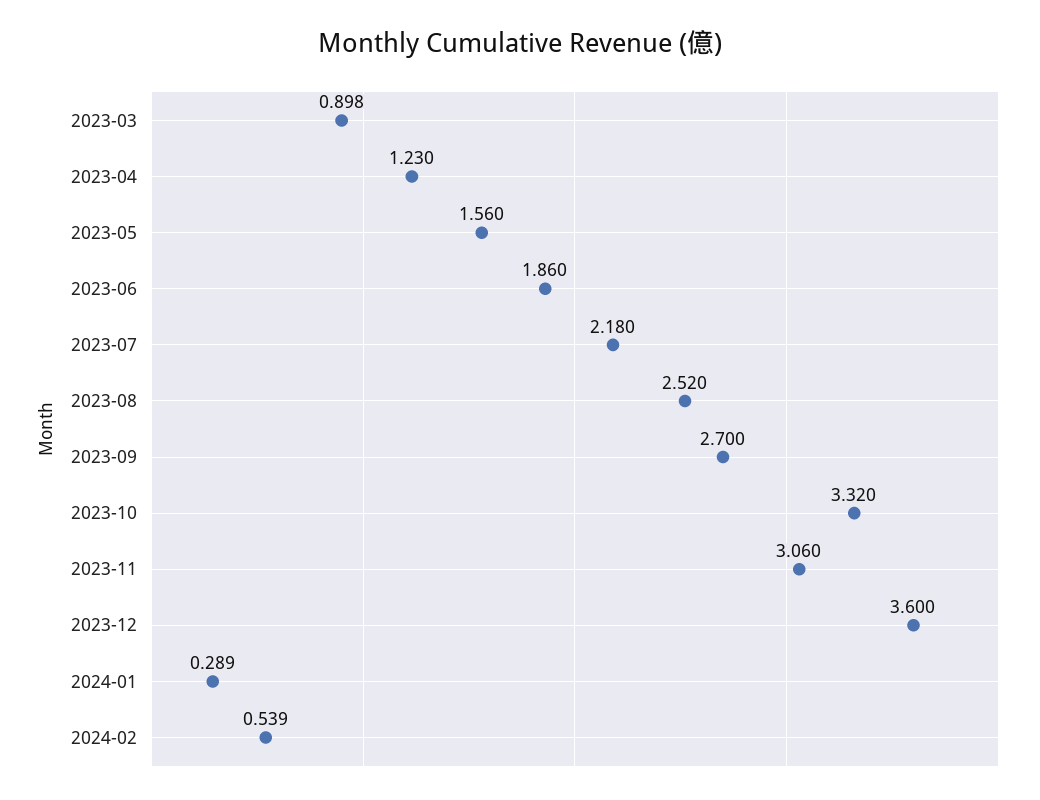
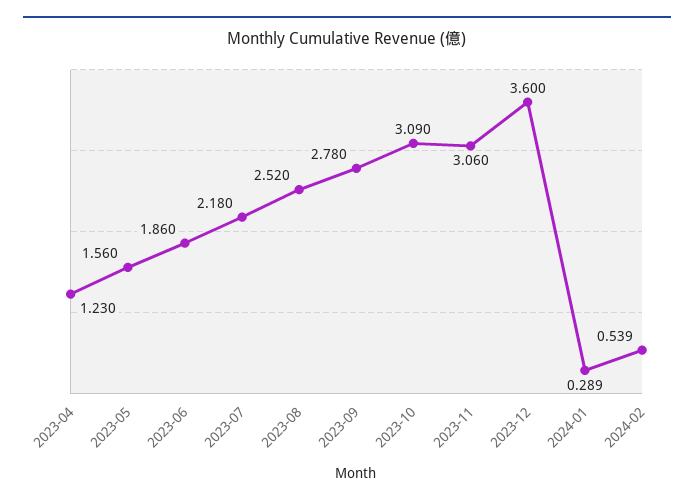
  {
-   "2023-03": 0.898,
    "2023-04": 1.23,
    "2023-05": 1.56,
    "2023-06": 1.86,
    "2023-07": 2.18,
    "2023-08": 2.52,
-   "2023-09": 2.7,
+   "2023-09": 2.78,
-   "2023-10": 3.32,
+   "2023-10": 3.09,
    "2023-11": 3.06,
    "2023-12": 3.6,
    "2024-01": 0.289,
    "2024-02": 0.539
  }

